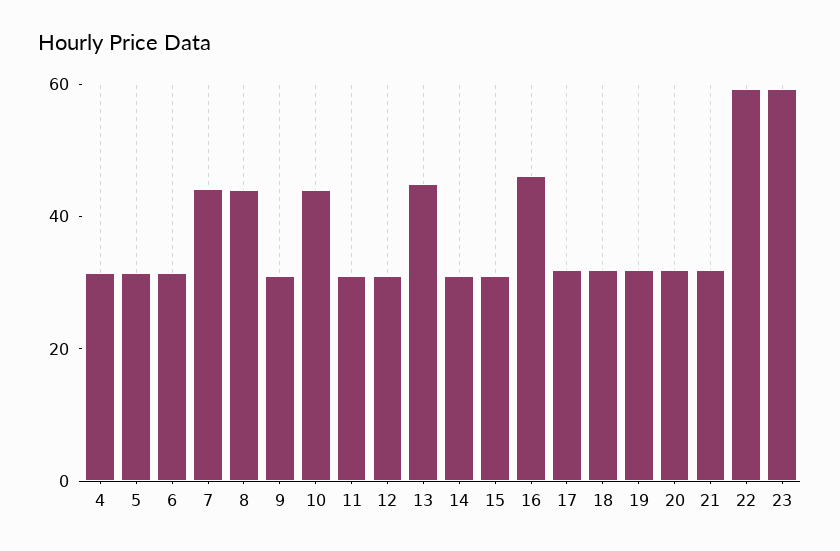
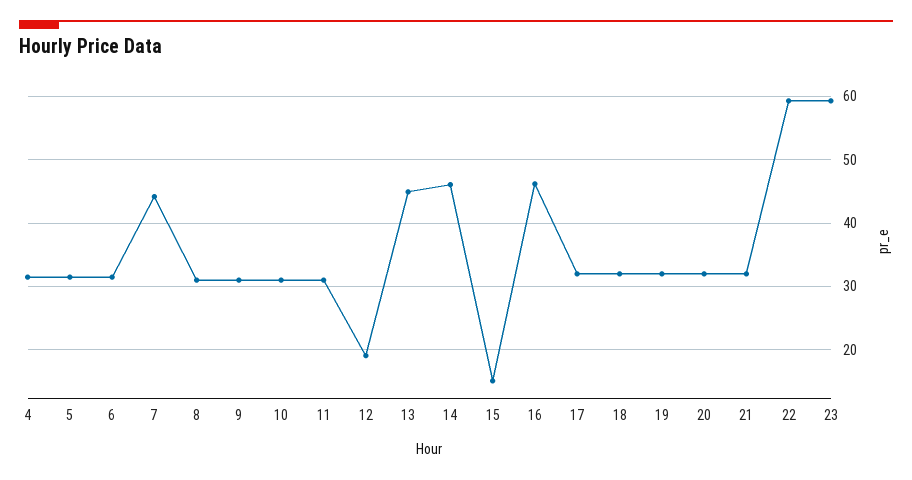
  {
    "4": 31,
    "5": 31,
    "6": 31,
    "7": 44,
-   "8": 45,
+   "8": 31,
    "9": 31,
-   "10": 45,
+   "10": 31,
    "11": 31,
-   "12": 30,
+   "12": 19,
    "13": 45,
-   "14": 30,
+   "14": 46,
-   "15": 30,
+   "15": 15,
    "16": 46,
    "17": 32,
    "18": 32,
    "19": 32,
    "20": 32,
    "21": 32,
    "22": 59,
    "23": 59
  }

